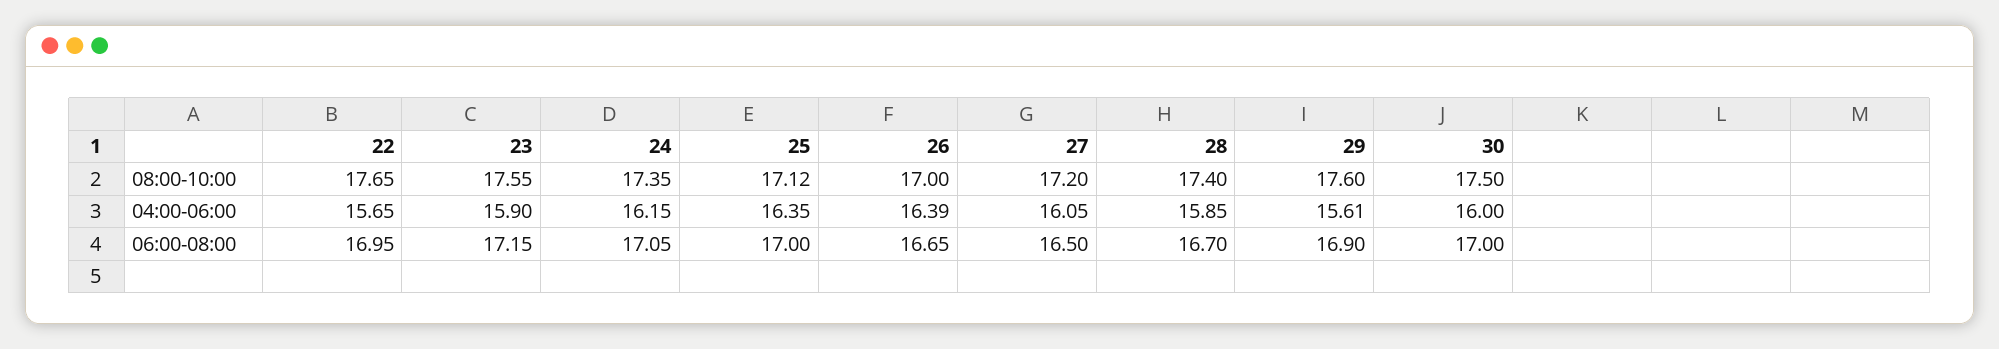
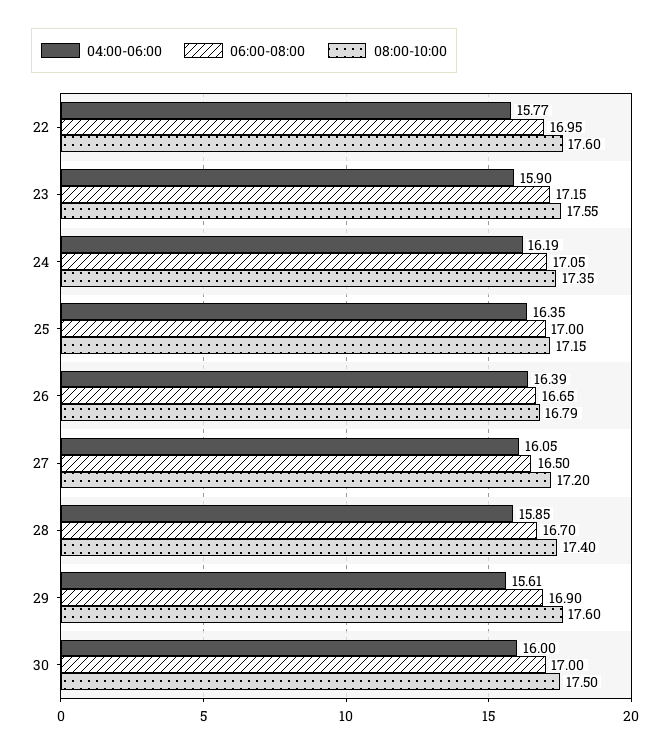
  {
    "08:00-10:00": {
-     "22": 17.65,
+     "22": 17.6,
      "23": 17.55,
      "24": 17.35,
-     "25": 17.12,
+     "25": 17.15,
-     "26": 17,
+     "26": 16.79,
      "27": 17.2,
      "28": 17.4,
      "29": 17.6,
      "30": 17.5
    },
    "04:00-06:00": {
-     "22": 15.65,
+     "22": 15.77,
      "23": 15.9,
-     "24": 16.15,
+     "24": 16.19,
      "25": 16.35,
      "26": 16.39,
      "27": 16.05,
      "28": 15.85,
      "29": 15.61,
      "30": 16
    },
    "06:00-08:00": {
      "22": 16.95,
      "23": 17.15,
      "24": 17.05,
      "25": 17,
      "26": 16.65,
      "27": 16.5,
      "28": 16.7,
      "29": 16.9,
      "30": 17
    }
  }

